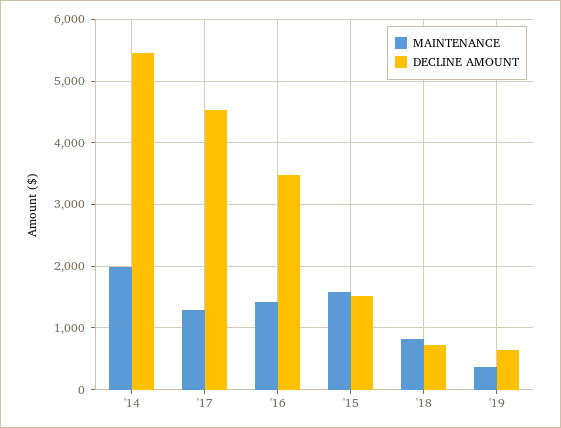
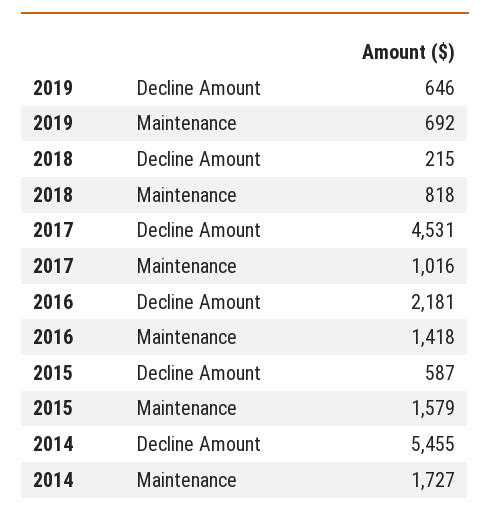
  {
    "MAINTENANCE": {
-     "'14": 2000,
+     "'14": 1727,
-     "'17": 1300,
+     "'17": 1016,
      "'16": 1418,
      "'15": 1579,
      "'18": 818,
-     "'19": 400
+     "'19": 692
    },
    "DECLINE AMOUNT": {
      "'14": 5455,
      "'17": 4531,
-     "'16": 3500,
+     "'16": 2181,
-     "'15": 1500,
+     "'15": 587,
-     "'18": 700,
+     "'18": 215,
      "'19": 646
    }
  }

